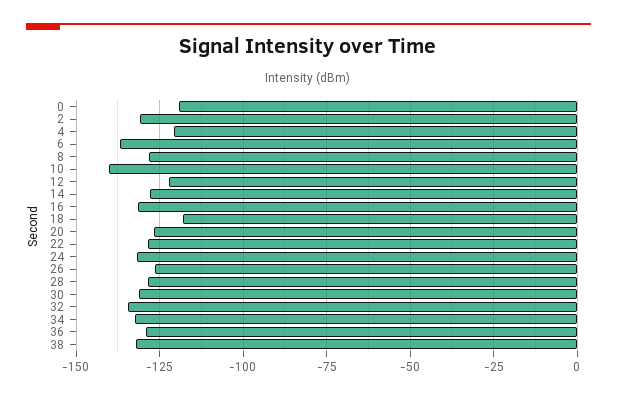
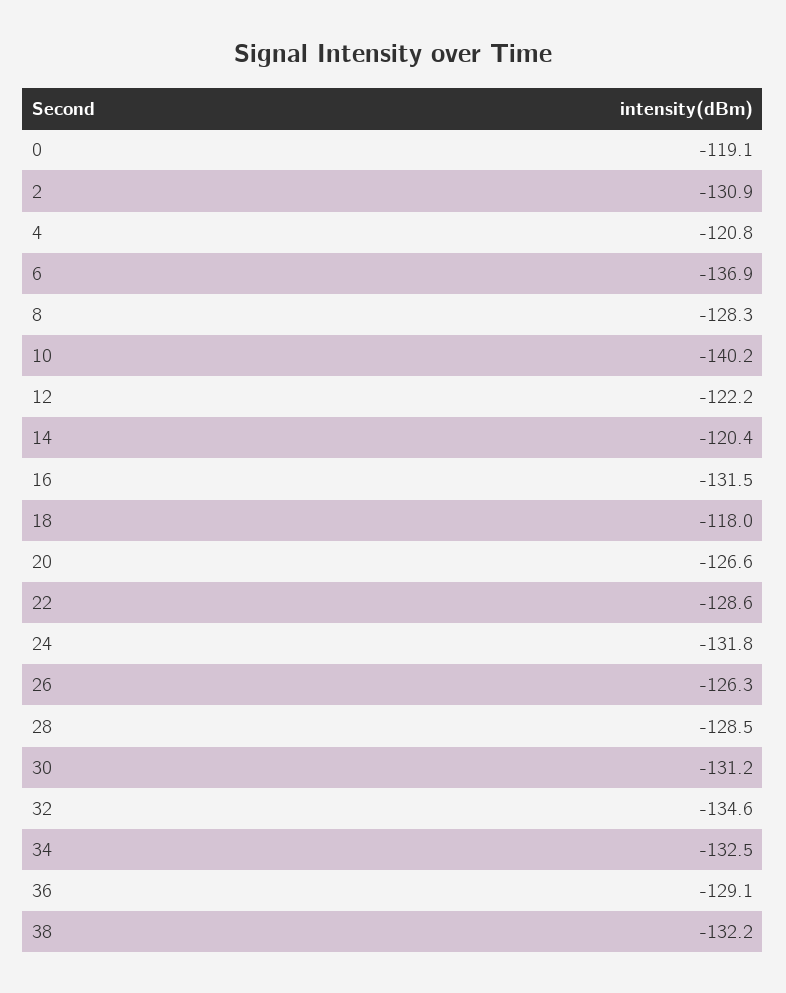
  {
    "0": -119.1,
    "2": -130.9,
    "4": -120.8,
    "6": -136.9,
    "8": -128.3,
    "10": -140.2,
    "12": -122.2,
-   "14": -127.5,
+   "14": -120.4,
    "16": -131.5,
    "18": -118,
    "20": -126.6,
    "22": -128.6,
    "24": -131.8,
    "26": -126.3,
    "28": -128.5,
    "30": -131.2,
    "32": -134.6,
    "34": -132.5,
    "36": -129.1,
    "38": -132.2
  }

